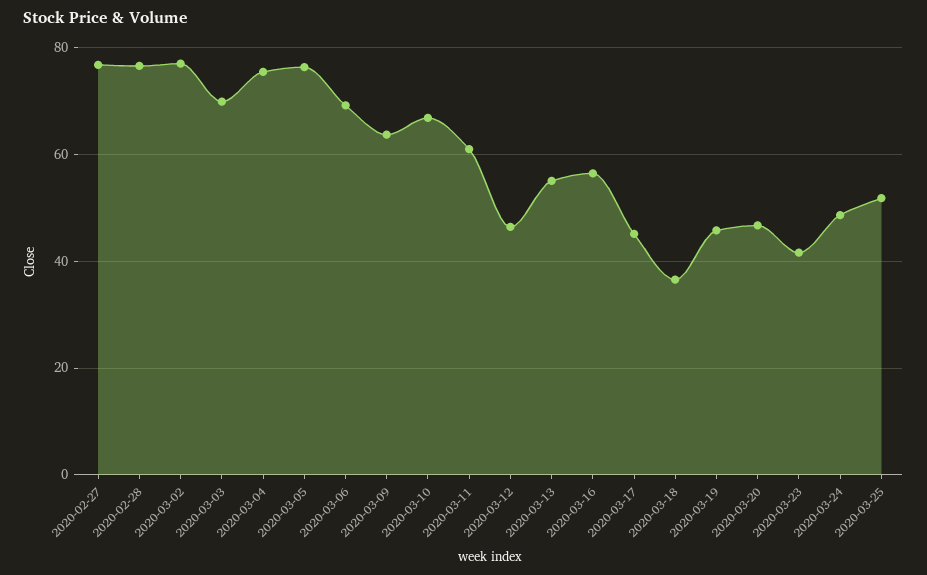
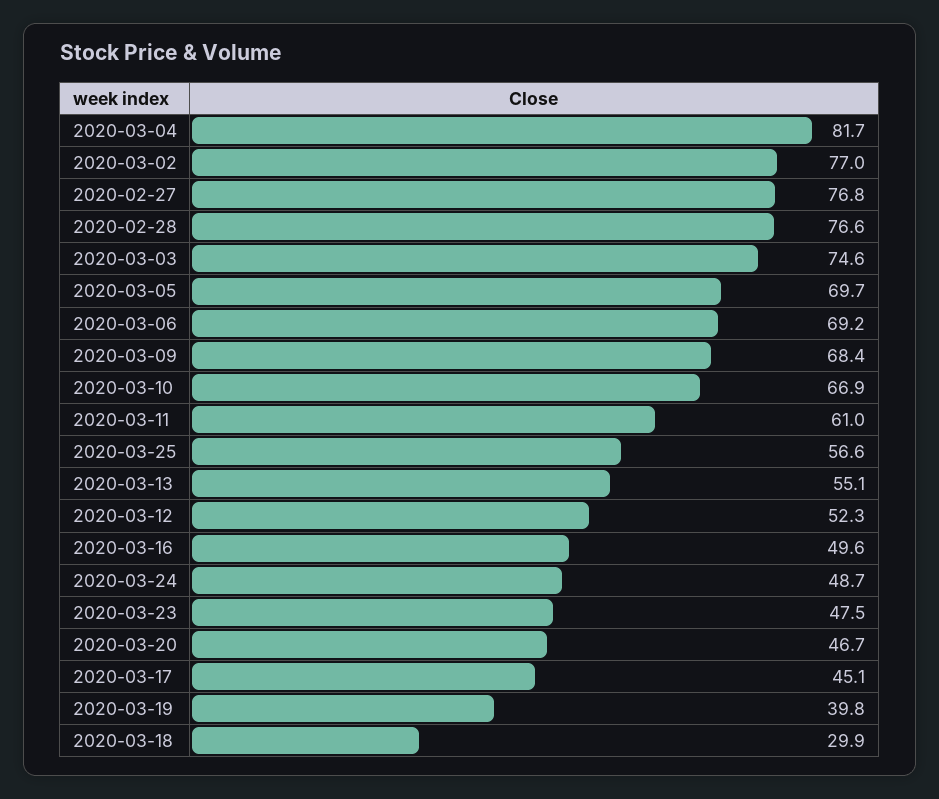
  {
    "2020-02-27": 76.8,
    "2020-02-28": 76.6,
    "2020-03-02": 77,
-   "2020-03-03": 70,
+   "2020-03-03": 74.6,
-   "2020-03-04": 76,
+   "2020-03-04": 81.7,
-   "2020-03-05": 76,
+   "2020-03-05": 69.7,
    "2020-03-06": 69.2,
-   "2020-03-09": 64,
+   "2020-03-09": 68.4,
    "2020-03-10": 66.9,
    "2020-03-11": 61,
-   "2020-03-12": 46,
+   "2020-03-12": 52.3,
    "2020-03-13": 55.1,
-   "2020-03-16": 56,
+   "2020-03-16": 49.6,
    "2020-03-17": 45.1,
-   "2020-03-18": 36,
+   "2020-03-18": 29.9,
-   "2020-03-19": 46,
+   "2020-03-19": 39.8,
    "2020-03-20": 46.7,
-   "2020-03-23": 42,
+   "2020-03-23": 47.5,
    "2020-03-24": 48.7,
-   "2020-03-25": 52
+   "2020-03-25": 56.6
  }

